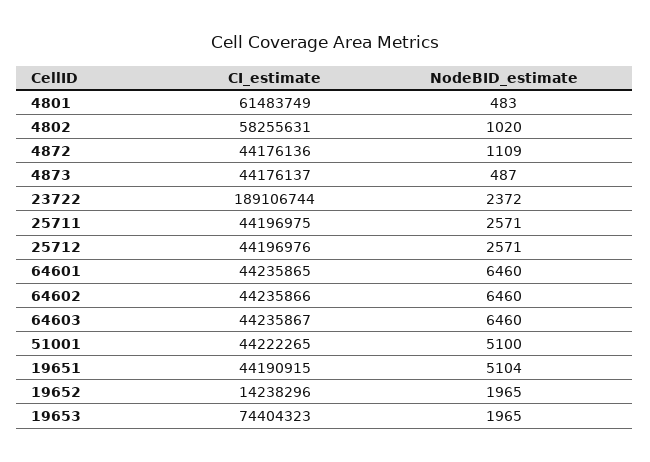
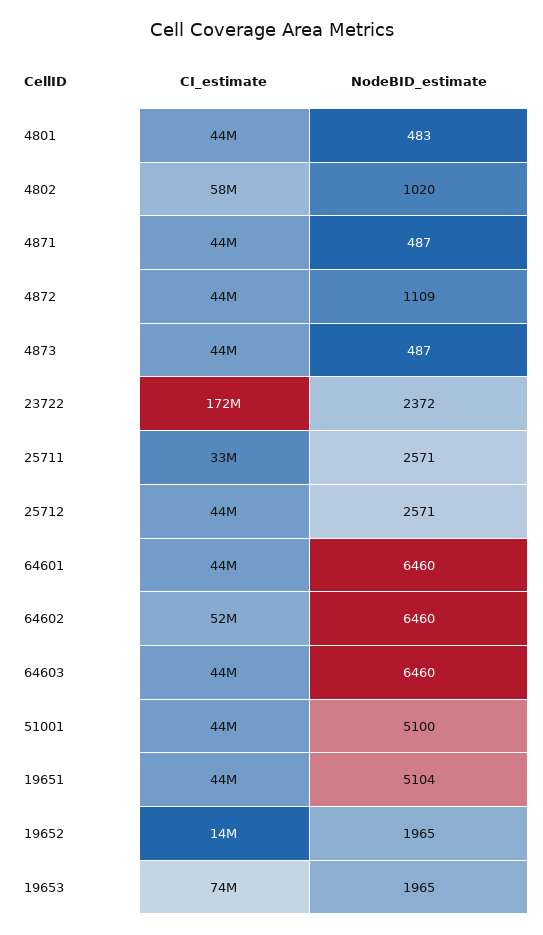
  {
    "CI_estimate": {
-     "4801": 61483749,
+     "4801": 44000000,
      "4802": 58255631,
      "4872": 44176136,
      "4873": 44176137,
-     "23722": 189106744,
+     "23722": 172000000,
-     "25711": 44196975,
+     "25711": 33000000,
      "25712": 44196976,
      "64601": 44235865,
-     "64602": 44235866,
+     "64602": 52000000,
      "64603": 44235867,
      "51001": 44222265,
      "19651": 44190915,
      "19652": 14238296,
-     "19653": 74404323
+     "19653": 74404323,
+     "4871": 44000000
    },
    "NodeBID_estimate": {
      "4801": 483,
      "4802": 1020,
      "4872": 1109,
      "4873": 487,
      "23722": 2372,
      "25711": 2571,
      "25712": 2571,
      "64601": 6460,
      "64602": 6460,
      "64603": 6460,
      "51001": 5100,
      "19651": 5104,
      "19652": 1965,
-     "19653": 1965
+     "19653": 1965,
+     "4871": 487
    }
  }

